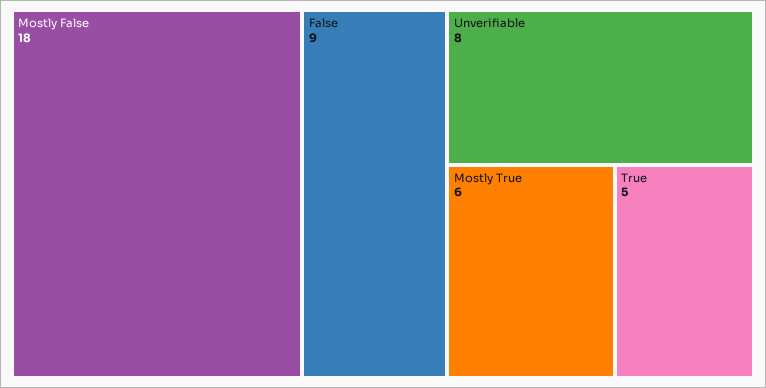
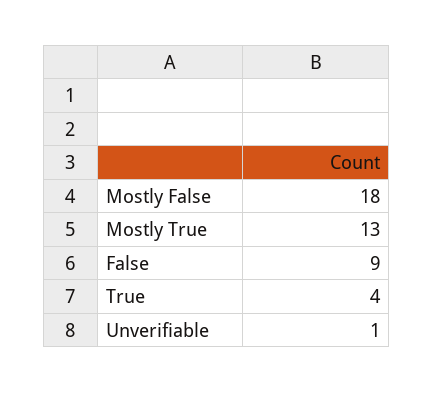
  {
    "Mostly False": 18,
    "False": 9,
-   "Unverifiable": 8,
+   "Unverifiable": 1,
-   "Mostly True": 6,
+   "Mostly True": 13,
-   "True": 5
+   "True": 4
  }

